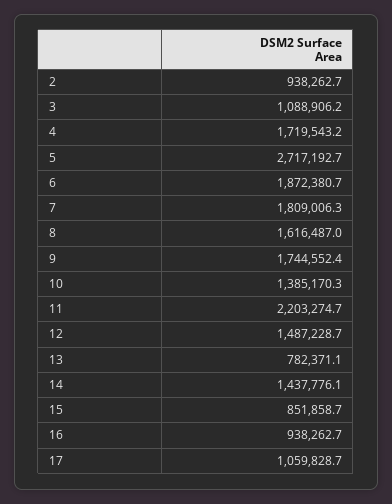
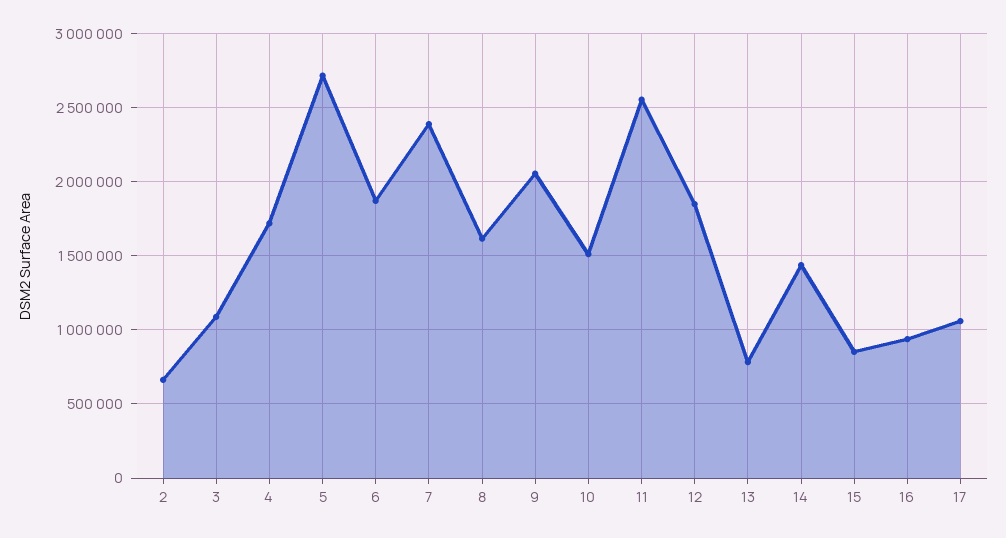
  {
-   "2": 938262.7,
+   "2": 650000,
    "3": 1088906.2,
    "4": 1719543.2,
    "5": 2717192.7,
    "6": 1872380.7,
-   "7": 1809006.3,
+   "7": 2400000,
    "8": 1616487,
-   "9": 1744552.4,
+   "9": 2050000,
-   "10": 1385170.3,
+   "10": 1500000,
-   "11": 2203274.7,
+   "11": 2550000,
-   "12": 1487228.7,
+   "12": 1850000,
    "13": 782371.1,
    "14": 1437776.1,
    "15": 851858.7,
    "16": 938262.7,
    "17": 1059828.7
  }

